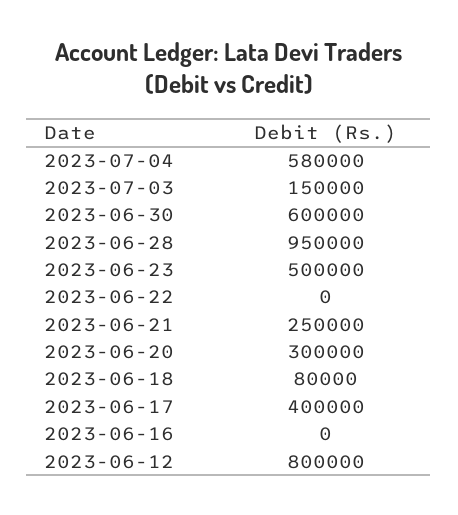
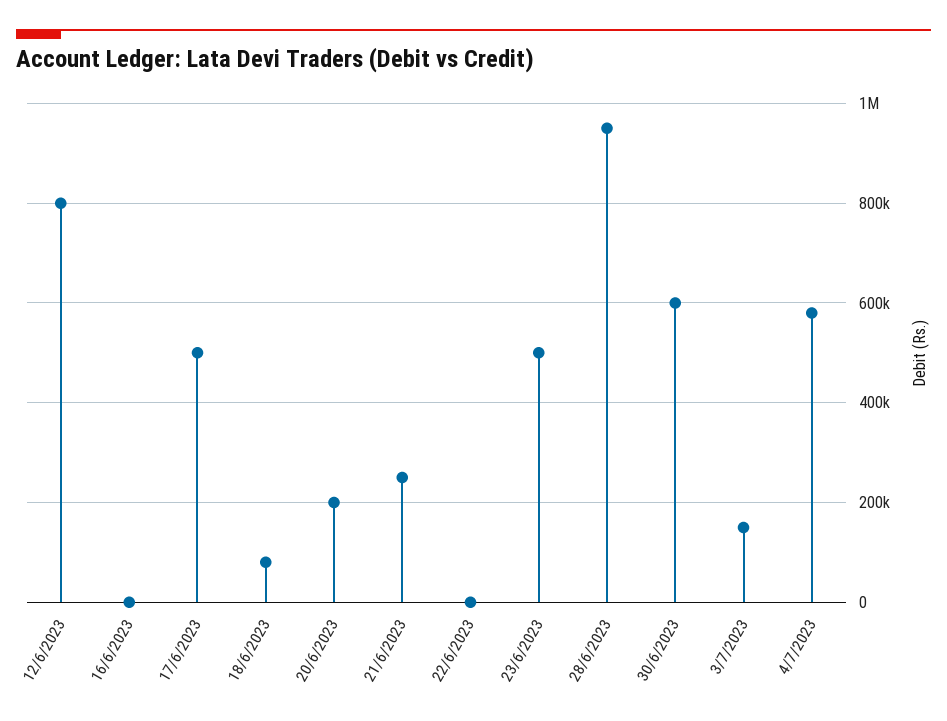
  {
    "2023-07-04": 580000,
    "2023-07-03": 150000,
    "2023-06-30": 600000,
    "2023-06-28": 950000,
    "2023-06-23": 500000,
    "2023-06-22": 0,
    "2023-06-21": 250000,
-   "2023-06-20": 300000,
+   "2023-06-20": 200000,
    "2023-06-18": 80000,
-   "2023-06-17": 400000,
+   "2023-06-17": 500000,
    "2023-06-16": 0,
    "2023-06-12": 800000
  }

